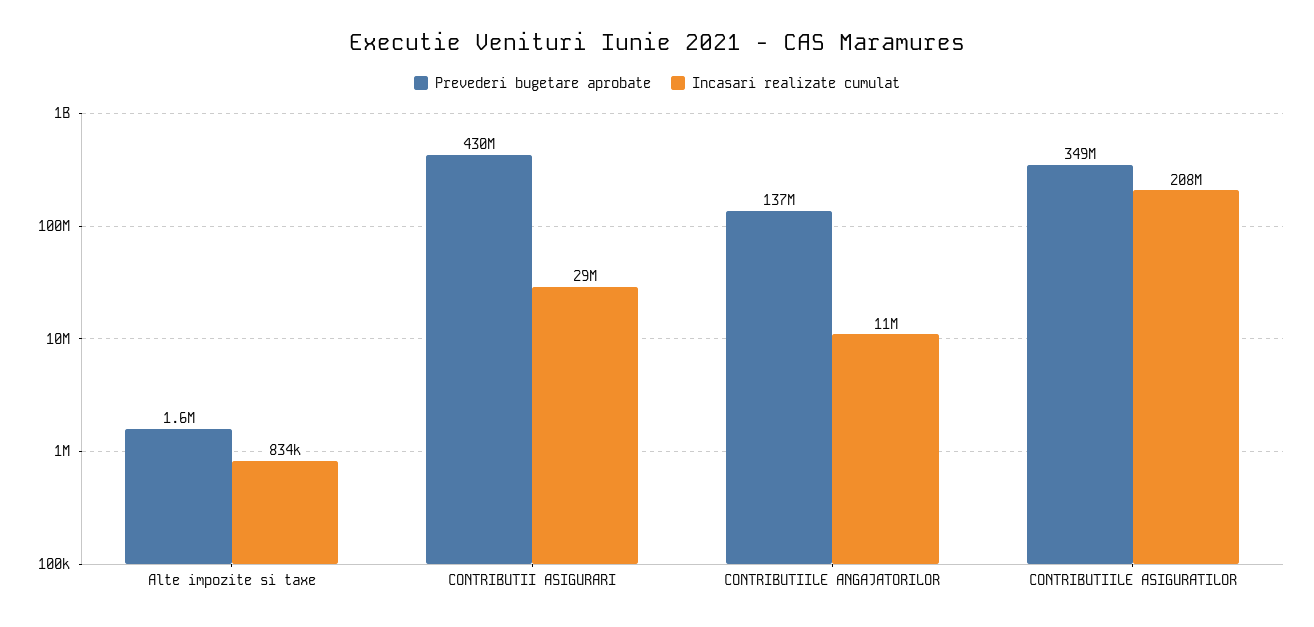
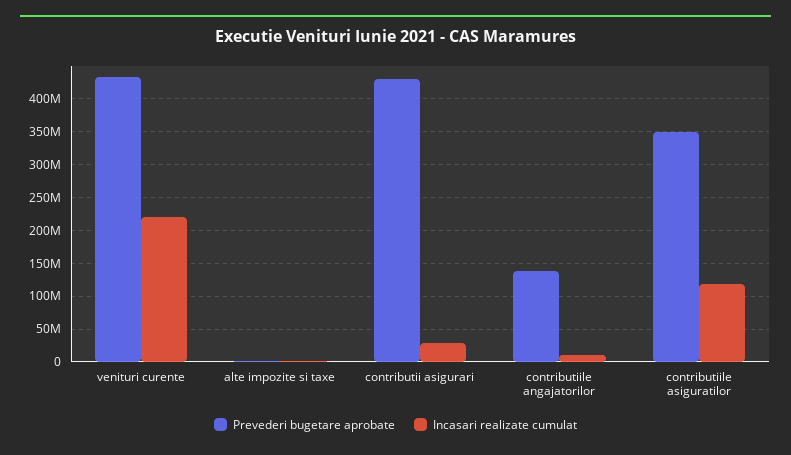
  {
    "Prevederi bugetare aprobate": {
      "Alte impozite si taxe": 1600000,
      "CONTRIBUTII ASIGURARI": 430000000,
      "CONTRIBUTIILE ANGAJATORILOR": 137000000,
-     "CONTRIBUTIILE ASIGURATILOR": 349000000
+     "CONTRIBUTIILE ASIGURATILOR": 349000000,
+     "venituri curente": 430000000
    },
    "Incasari realizate cumulat": {
      "Alte impozite si taxe": 834000,
      "CONTRIBUTII ASIGURARI": 29000000,
      "CONTRIBUTIILE ANGAJATORILOR": 11000000,
-     "CONTRIBUTIILE ASIGURATILOR": 208000000
+     "CONTRIBUTIILE ASIGURATILOR": 120000000,
+     "venituri curente": 220000000
    }
  }

